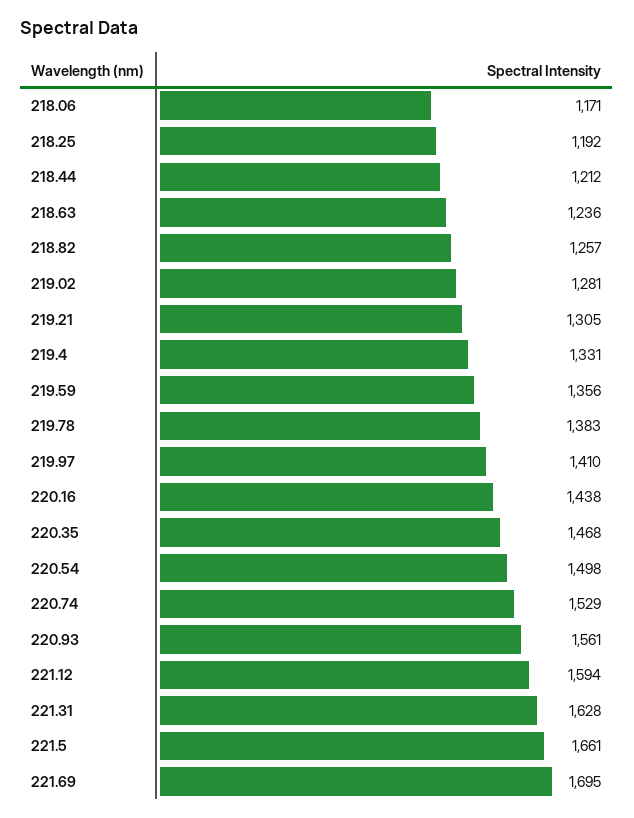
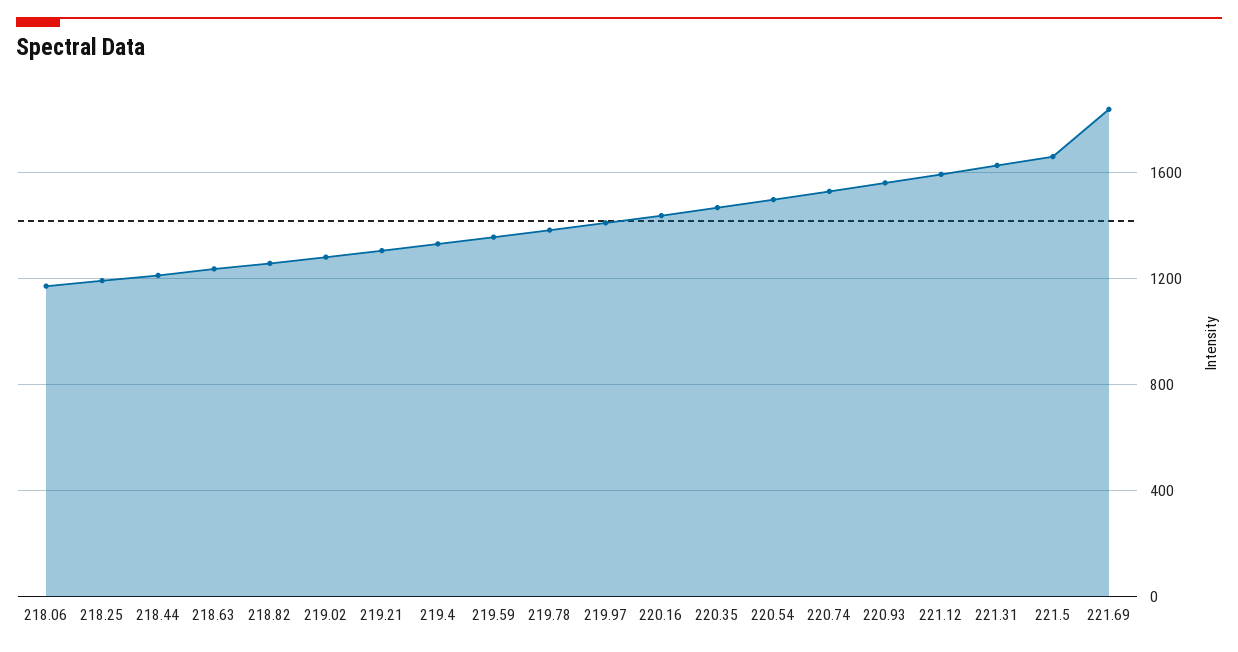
  {
    "218.06": 1171,
    "218.25": 1192,
    "218.44": 1212,
    "218.63": 1236,
    "218.82": 1257,
    "219.02": 1281,
    "219.21": 1305,
    "219.4": 1331,
    "219.59": 1356,
    "219.78": 1383,
    "219.97": 1410,
    "220.16": 1438,
    "220.35": 1468,
    "220.54": 1498,
    "220.74": 1529,
    "220.93": 1561,
    "221.12": 1594,
    "221.31": 1628,
    "221.5": 1661,
-   "221.69": 1695
+   "221.69": 1850
  }

